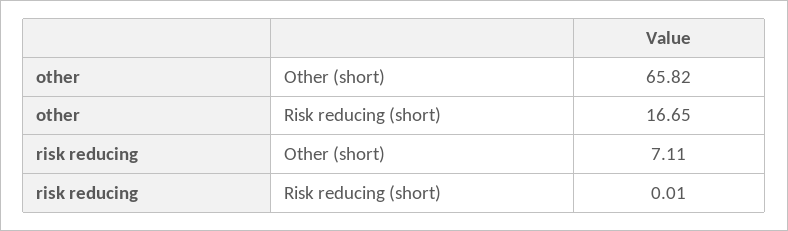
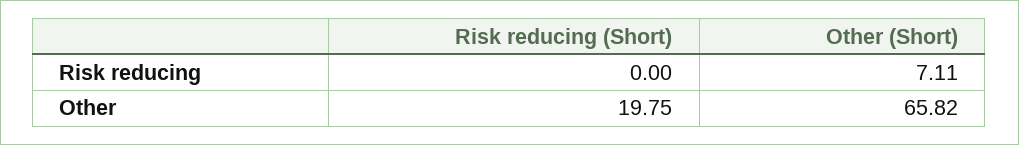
  {
    "other": {
      "Other (short)": 65.82,
-     "Risk reducing (short)": 16.65
+     "Risk reducing (short)": 19.75
    },
    "risk reducing": {
      "Other (short)": 7.11,
-     "Risk reducing (short)": 0.01
+     "Risk reducing (short)": 0
    }
  }

